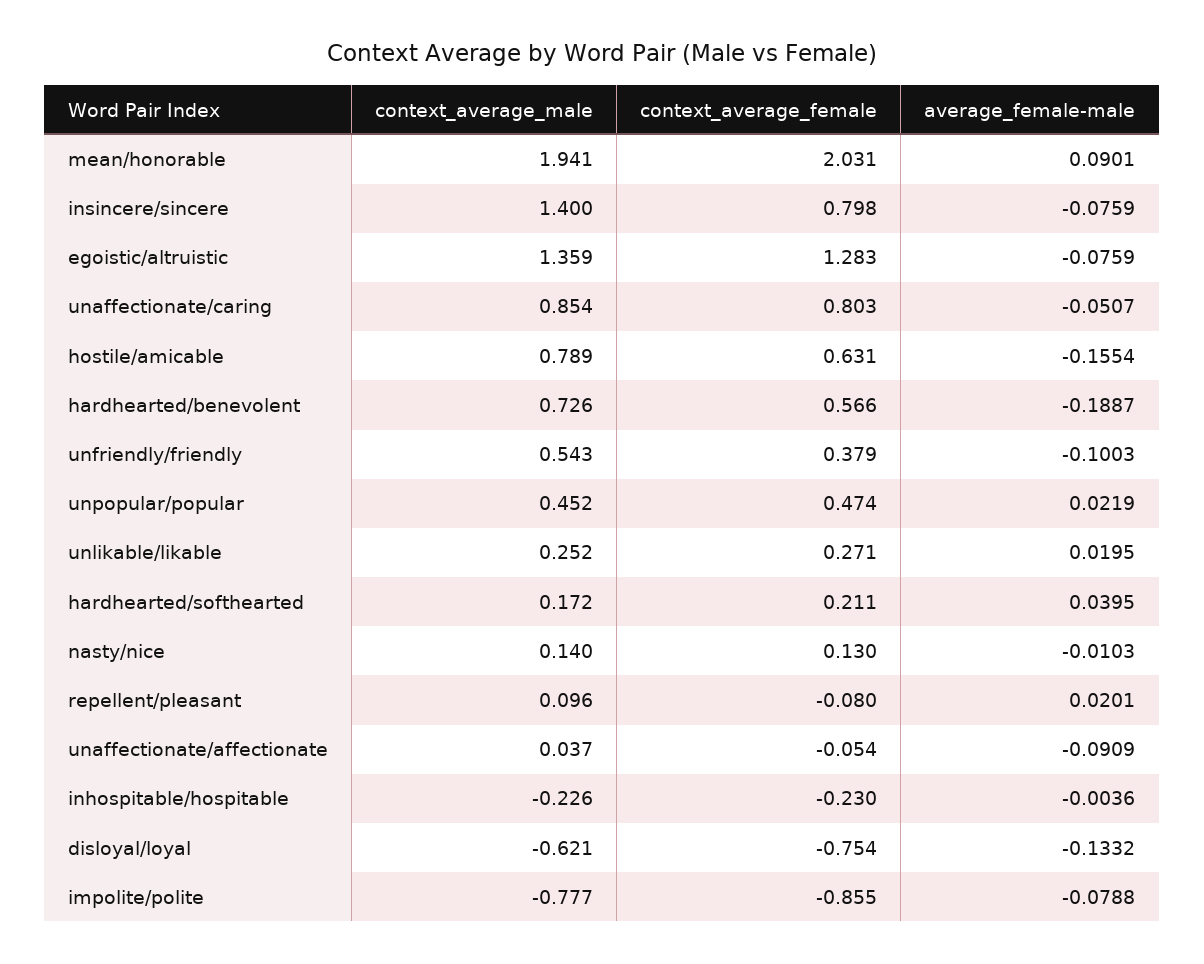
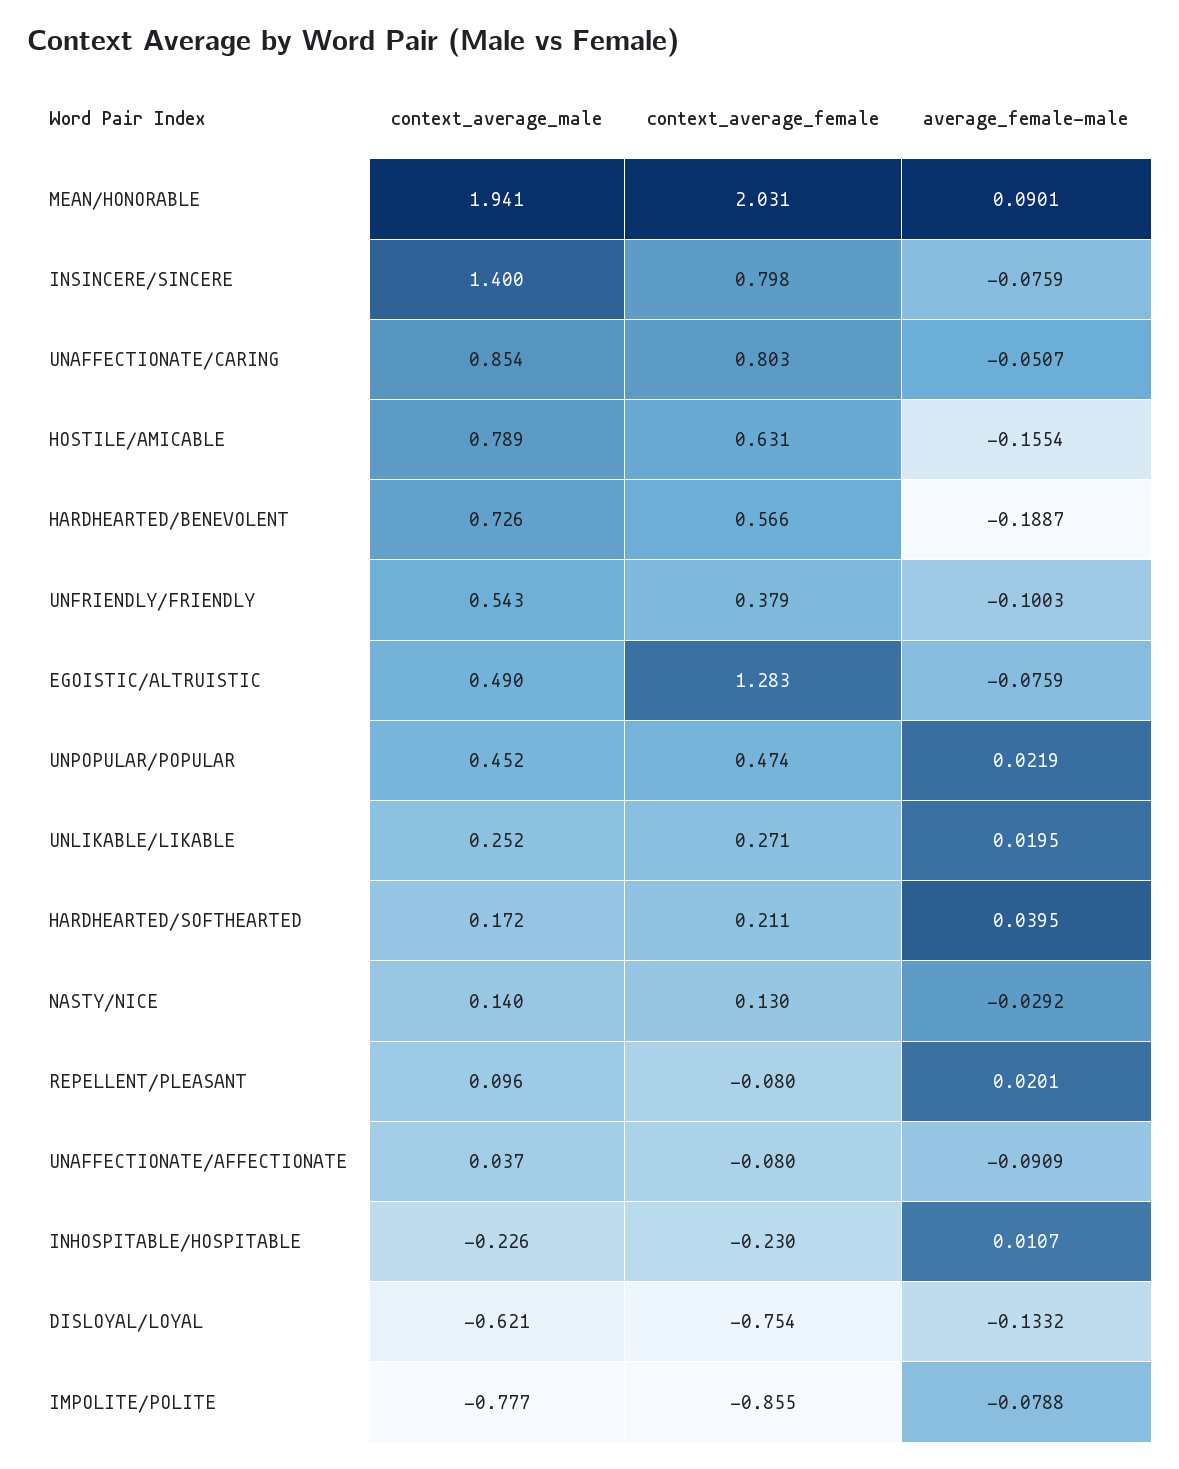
  {
    "context_average_male": {
      "mean/honorable": 1.941,
      "insincere/sincere": 1.4,
-     "egoistic/altruistic": 1.359,
+     "egoistic/altruistic": 0.49,
      "unaffectionate/caring": 0.854,
      "hostile/amicable": 0.789,
      "hardhearted/benevolent": 0.726,
      "unfriendly/friendly": 0.543,
      "unpopular/popular": 0.452,
      "unlikable/likable": 0.252,
      "hardhearted/softhearted": 0.172,
      "nasty/nice": 0.14,
      "repellent/pleasant": 0.096,
      "unaffectionate/affectionate": 0.037,
      "inhospitable/hospitable": -0.226,
      "disloyal/loyal": -0.621,
      "impolite/polite": -0.777
    },
    "context_average_female": {
      "mean/honorable": 2.031,
      "insincere/sincere": 0.798,
      "egoistic/altruistic": 1.283,
      "unaffectionate/caring": 0.803,
      "hostile/amicable": 0.631,
      "hardhearted/benevolent": 0.566,
      "unfriendly/friendly": 0.379,
      "unpopular/popular": 0.474,
      "unlikable/likable": 0.271,
      "hardhearted/softhearted": 0.211,
      "nasty/nice": 0.13,
      "repellent/pleasant": -0.08,
-     "unaffectionate/affectionate": -0.054,
+     "unaffectionate/affectionate": -0.08,
      "inhospitable/hospitable": -0.23,
      "disloyal/loyal": -0.754,
      "impolite/polite": -0.855
    },
    "average_female-male": {
      "mean/honorable": 0.0901,
      "insincere/sincere": -0.0759,
      "egoistic/altruistic": -0.0759,
      "unaffectionate/caring": -0.0507,
      "hostile/amicable": -0.1554,
      "hardhearted/benevolent": -0.1887,
      "unfriendly/friendly": -0.1003,
      "unpopular/popular": 0.0219,
      "unlikable/likable": 0.0195,
      "hardhearted/softhearted": 0.0395,
-     "nasty/nice": -0.0103,
+     "nasty/nice": -0.0292,
      "repellent/pleasant": 0.0201,
      "unaffectionate/affectionate": -0.0909,
-     "inhospitable/hospitable": -0.0036,
+     "inhospitable/hospitable": 0.0107,
      "disloyal/loyal": -0.1332,
      "impolite/polite": -0.0788
    }
  }

